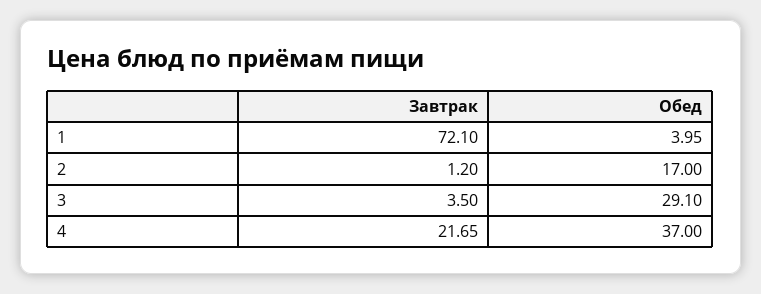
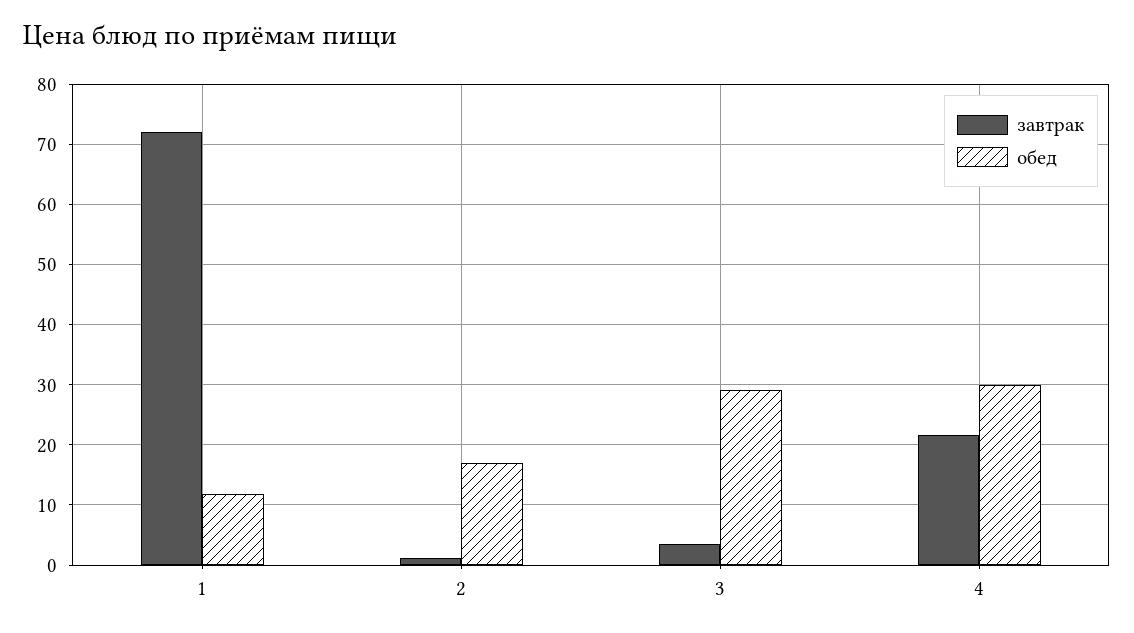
  {
    "Завтрак": {
      "1": 72.1,
      "2": 1.2,
      "3": 3.5,
      "4": 21.65
    },
    "Обед": {
-     "1": 3.95,
+     "1": 12,
      "2": 17,
      "3": 29.1,
-     "4": 37
+     "4": 30
    }
  }

